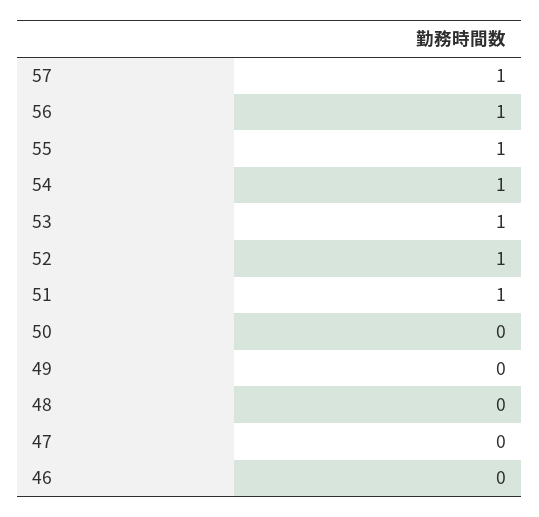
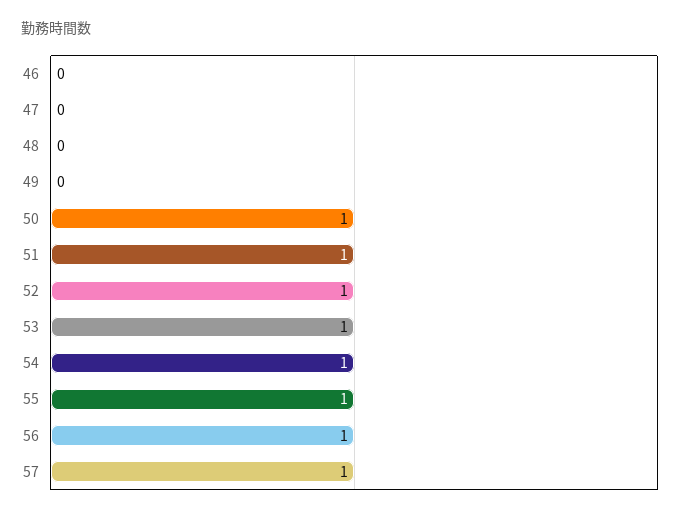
  {
    "57": 1,
    "56": 1,
    "55": 1,
    "54": 1,
    "53": 1,
    "52": 1,
    "51": 1,
-   "50": 0,
+   "50": 1,
    "49": 0,
    "48": 0,
    "47": 0,
    "46": 0
  }

